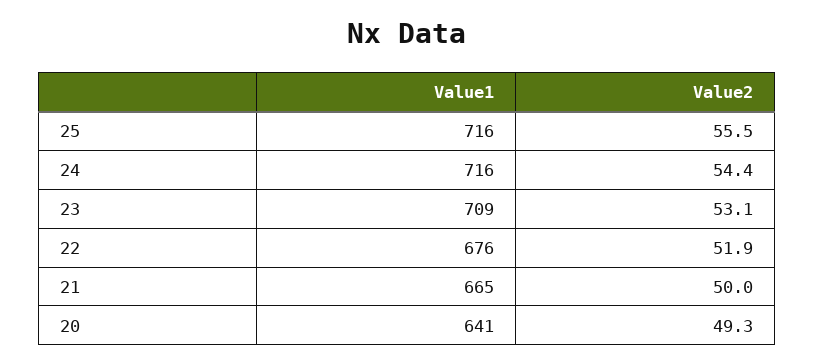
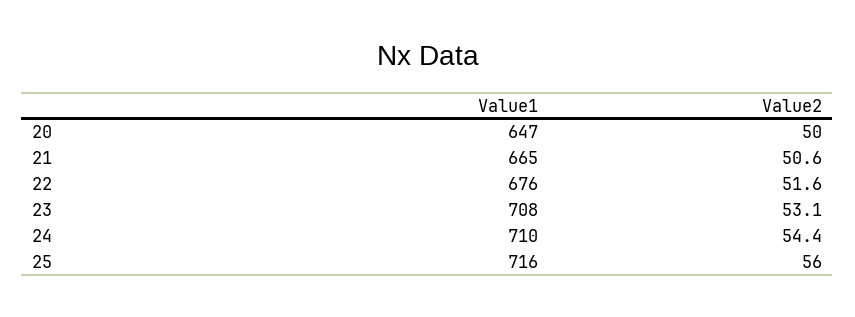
  {
    "Value1": {
      "25": 716,
-     "24": 716,
+     "24": 710,
-     "23": 709,
+     "23": 708,
      "22": 676,
      "21": 665,
-     "20": 641
+     "20": 647
    },
    "Value2": {
-     "25": 55.5,
+     "25": 56,
      "24": 54.4,
      "23": 53.1,
-     "22": 51.9,
+     "22": 51.6,
-     "21": 50,
+     "21": 50.6,
-     "20": 49.3
+     "20": 50
    }
  }

